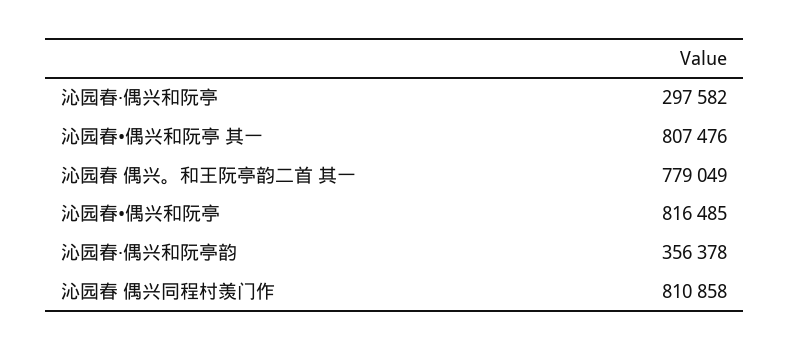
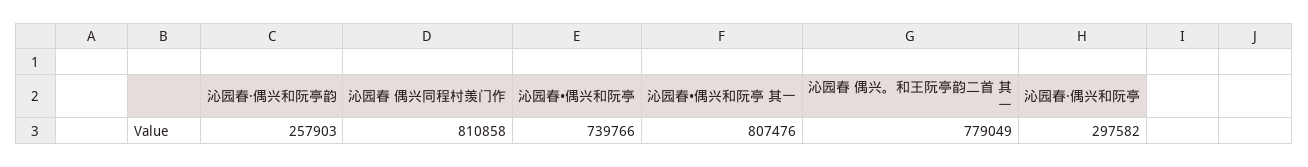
  {
    "沁园春·偶兴和阮亭": 297582,
    "沁园春•偶兴和阮亭 其一": 807476,
    "沁园春 偶兴。和王阮亭韵二首 其一": 779049,
-   "沁园春•偶兴和阮亭": 816485,
+   "沁园春•偶兴和阮亭": 739766,
-   "沁园春·偶兴和阮亭韵": 356378,
+   "沁园春·偶兴和阮亭韵": 257903,
    "沁园春 偶兴同程村羡门作": 810858
  }

